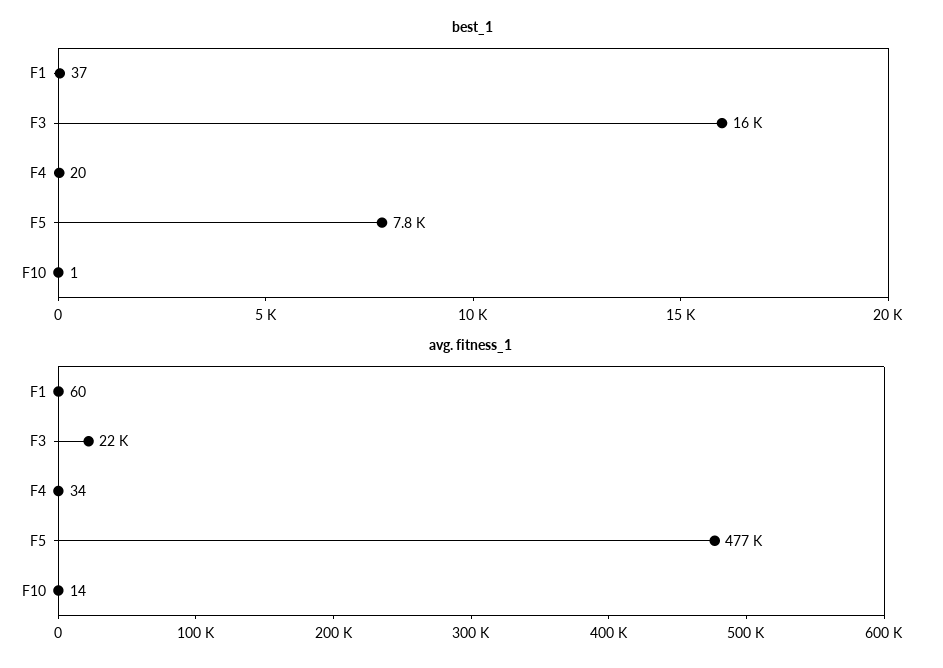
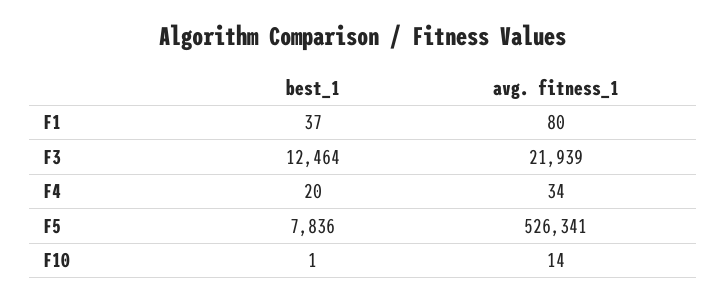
  {
    "best_1": {
      "F1": 37,
-     "F3": 16000,
+     "F3": 12464,
      "F4": 20,
      "F5": 7836,
      "F10": 1
    },
    "avg. fitness_1": {
-     "F1": 60,
+     "F1": 80,
      "F3": 21939,
      "F4": 34,
-     "F5": 477000,
+     "F5": 526341,
      "F10": 14
    }
  }

